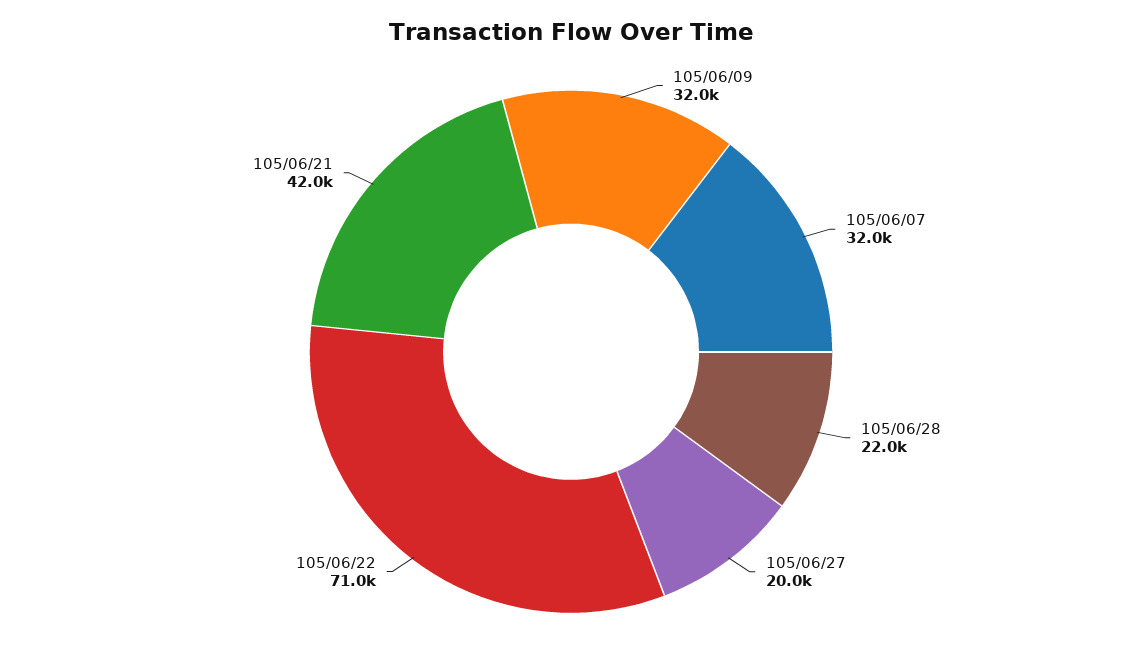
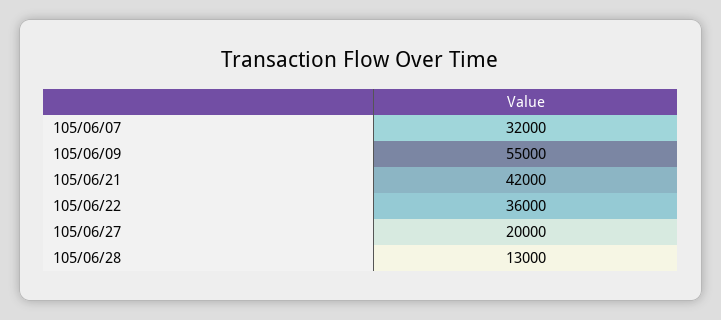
  {
-   "105/06/09": 32000,
+   "105/06/09": 55000,
    "105/06/07": 32000,
-   "105/06/28": 22000,
+   "105/06/28": 13000,
    "105/06/27": 20000,
-   "105/06/22": 71000,
+   "105/06/22": 36000,
    "105/06/21": 42000
  }

